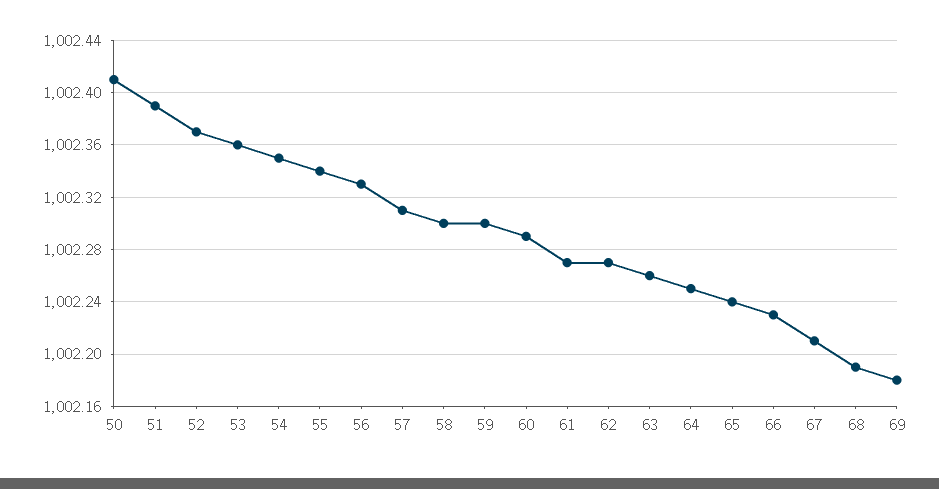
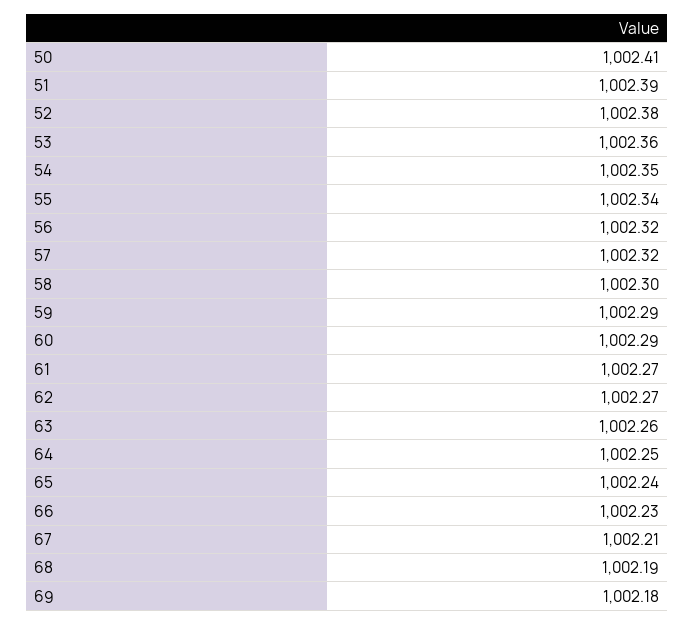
  {
    "50": 1002.41,
    "51": 1002.39,
-   "52": 1002.37,
+   "52": 1002.38,
    "53": 1002.36,
    "54": 1002.35,
    "55": 1002.34,
-   "56": 1002.33,
+   "56": 1002.32,
-   "57": 1002.31,
+   "57": 1002.32,
    "58": 1002.3,
-   "59": 1002.3,
+   "59": 1002.29,
    "60": 1002.29,
    "61": 1002.27,
    "62": 1002.27,
    "63": 1002.26,
    "64": 1002.25,
    "65": 1002.24,
    "66": 1002.23,
    "67": 1002.21,
    "68": 1002.19,
    "69": 1002.18
  }

